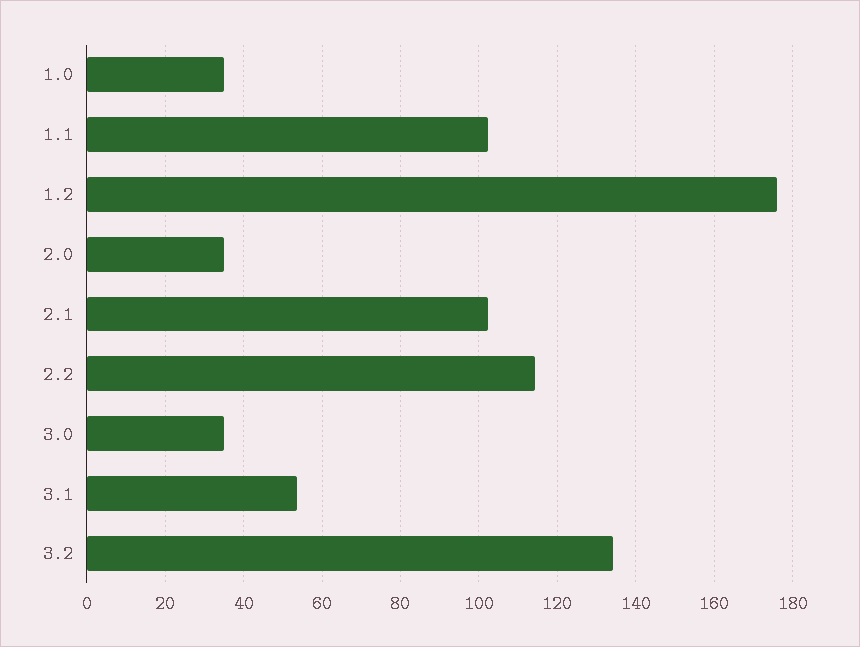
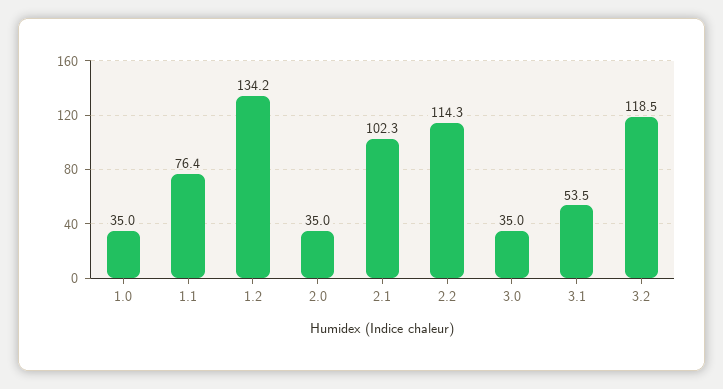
  {
    "1.0": 35,
-   "1.1": 102,
+   "1.1": 76.4,
-   "1.2": 176,
+   "1.2": 134.2,
    "2.0": 35,
    "2.1": 102.3,
    "2.2": 114.3,
    "3.0": 35,
    "3.1": 53.5,
-   "3.2": 134
+   "3.2": 118.5
  }

